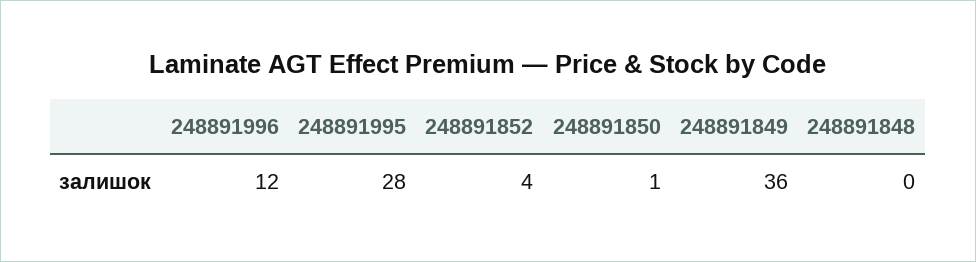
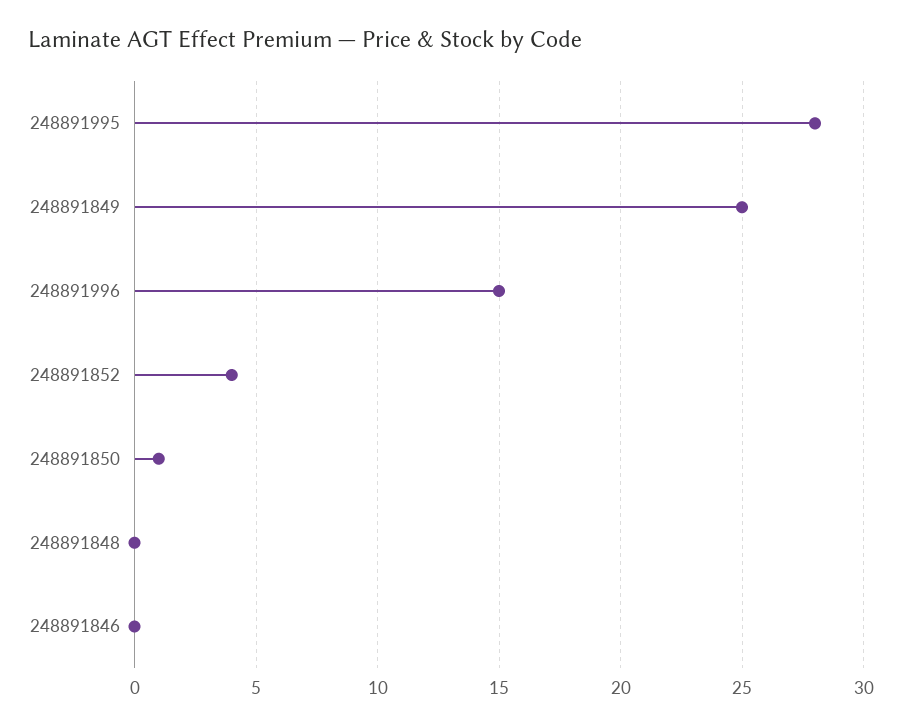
  {
-   "248891996": 12,
+   "248891996": 15,
    "248891995": 28,
    "248891852": 4,
    "248891850": 1,
-   "248891849": 36,
+   "248891849": 25,
-   "248891848": 0
+   "248891848": 0,
+   "248891846": 0
  }

